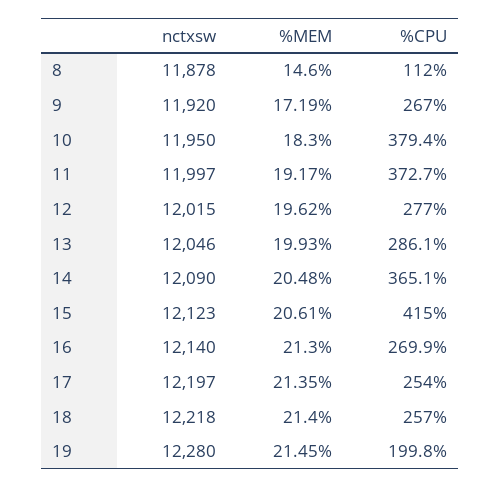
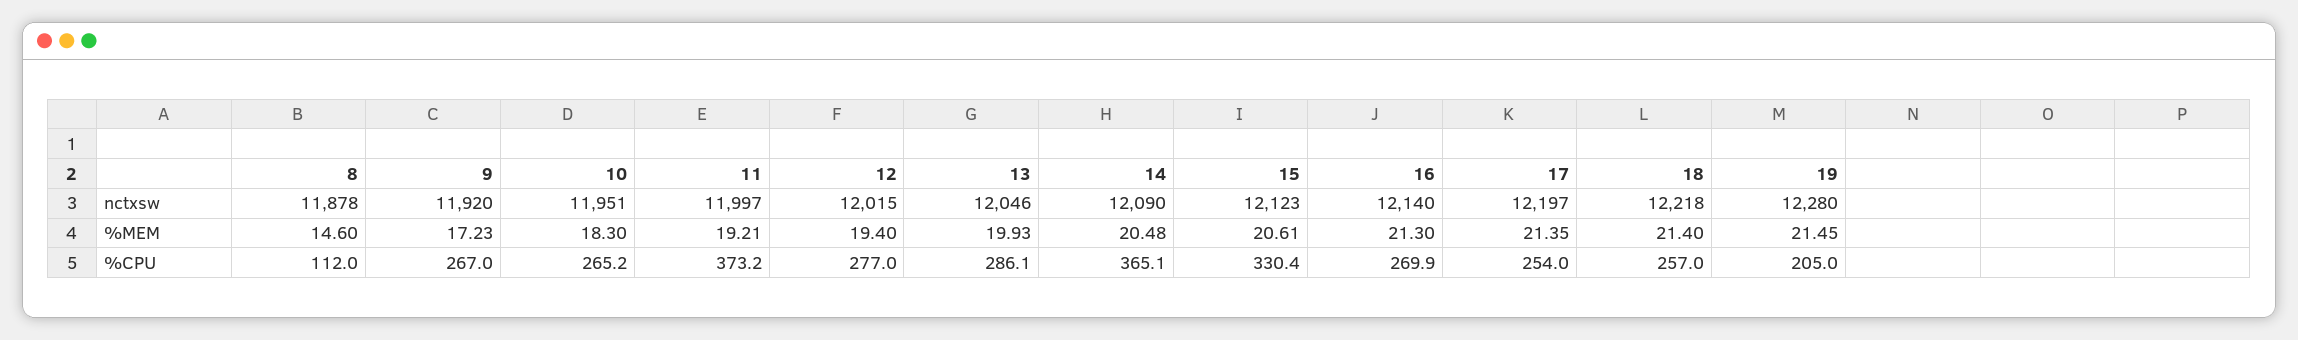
  {
    "nctxsw": {
      "8": 11878,
      "9": 11920,
-     "10": 11950,
+     "10": 11951,
      "11": 11997,
      "12": 12015,
      "13": 12046,
      "14": 12090,
      "15": 12123,
      "16": 12140,
      "17": 12197,
      "18": 12218,
      "19": 12280
    },
    "%MEM": {
      "8": 14.6,
-     "9": 17.19,
+     "9": 17.23,
      "10": 18.3,
-     "11": 19.17,
+     "11": 19.21,
-     "12": 19.62,
+     "12": 19.4,
      "13": 19.93,
      "14": 20.48,
      "15": 20.61,
      "16": 21.3,
      "17": 21.35,
      "18": 21.4,
      "19": 21.45
    },
    "%CPU": {
      "8": 112,
      "9": 267,
-     "10": 379.4,
+     "10": 265.2,
-     "11": 372.7,
+     "11": 373.2,
      "12": 277,
      "13": 286.1,
      "14": 365.1,
-     "15": 415,
+     "15": 330.4,
      "16": 269.9,
      "17": 254,
      "18": 257,
-     "19": 199.8
+     "19": 205
    }
  }

